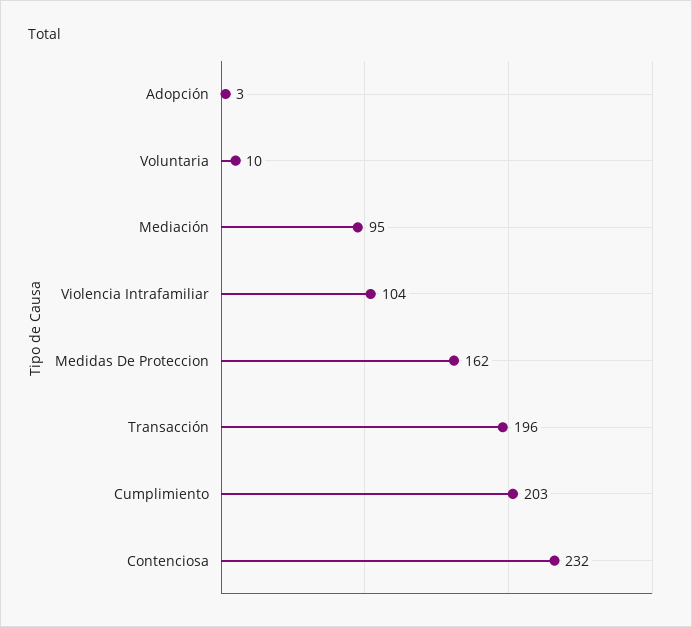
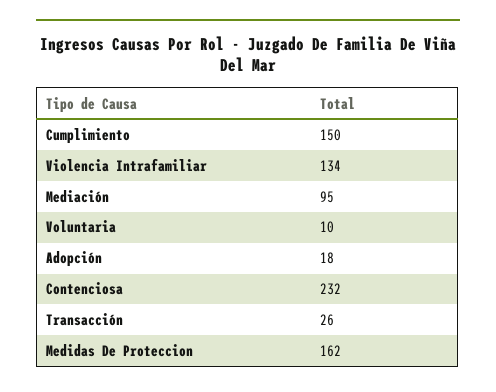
  {
-   "Adopción": 3,
+   "Adopción": 18,
    "Voluntaria": 10,
    "Mediación": 95,
-   "Violencia Intrafamiliar": 104,
+   "Violencia Intrafamiliar": 134,
    "Medidas De Proteccion": 162,
-   "Transacción": 196,
+   "Transacción": 26,
-   "Cumplimiento": 203,
+   "Cumplimiento": 150,
    "Contenciosa": 232
  }

